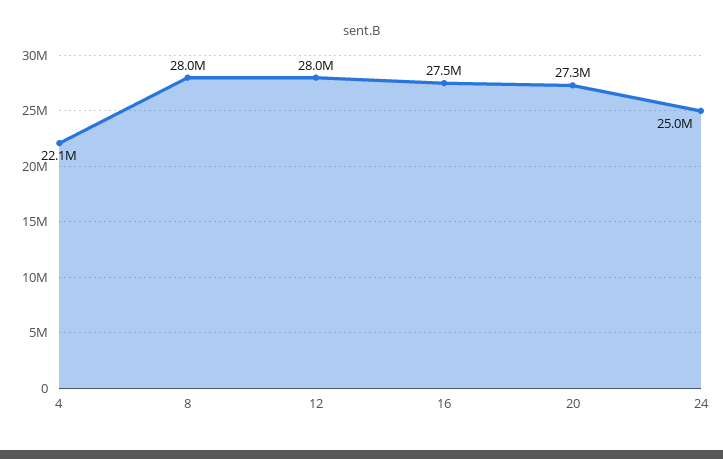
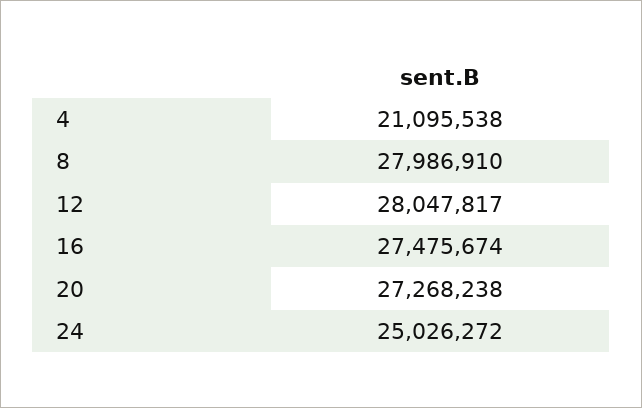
  {
-   "4": 22100000,
+   "4": 21095538,
    "8": 27986910,
    "12": 28047817,
    "16": 27475674,
    "20": 27268238,
    "24": 25026272
  }

